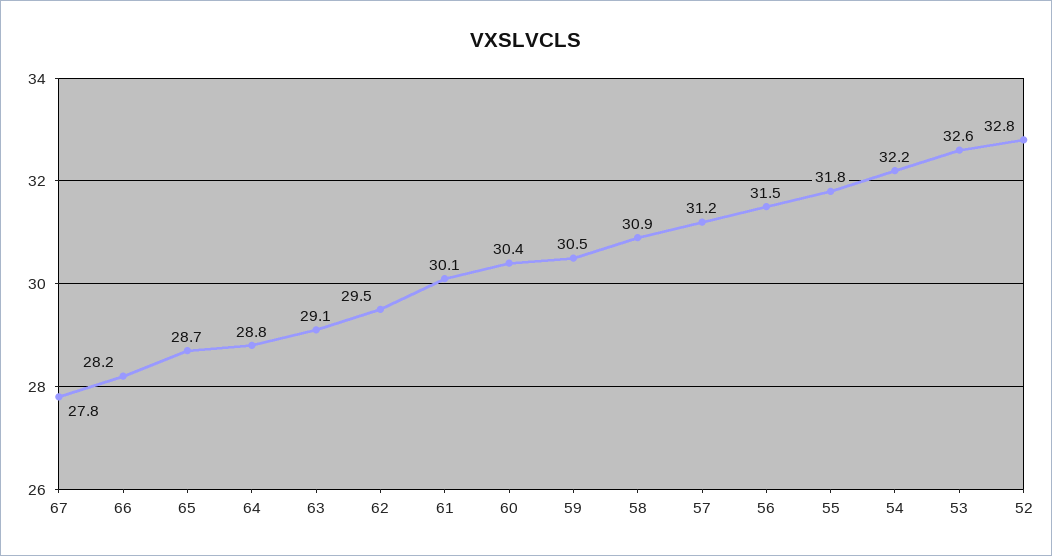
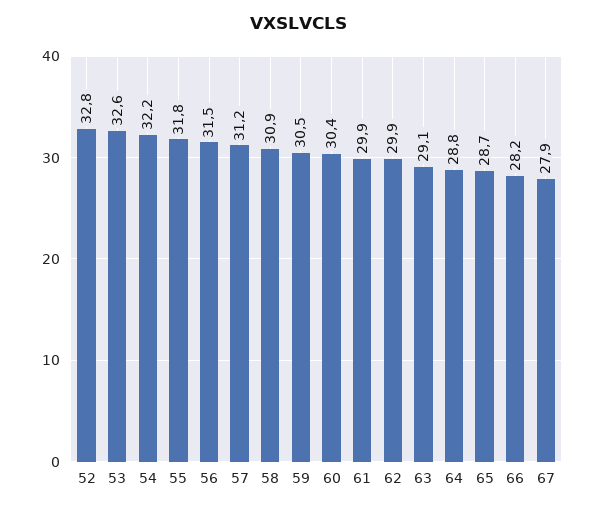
  {
-   "67": 27.8,
+   "67": 27.9,
    "66": 28.2,
    "65": 28.7,
    "64": 28.8,
    "63": 29.1,
-   "62": 29.5,
+   "62": 29.9,
-   "61": 30.1,
+   "61": 29.9,
    "60": 30.4,
    "59": 30.5,
    "58": 30.9,
    "57": 31.2,
    "56": 31.5,
    "55": 31.8,
    "54": 32.2,
    "53": 32.6,
    "52": 32.8
  }

